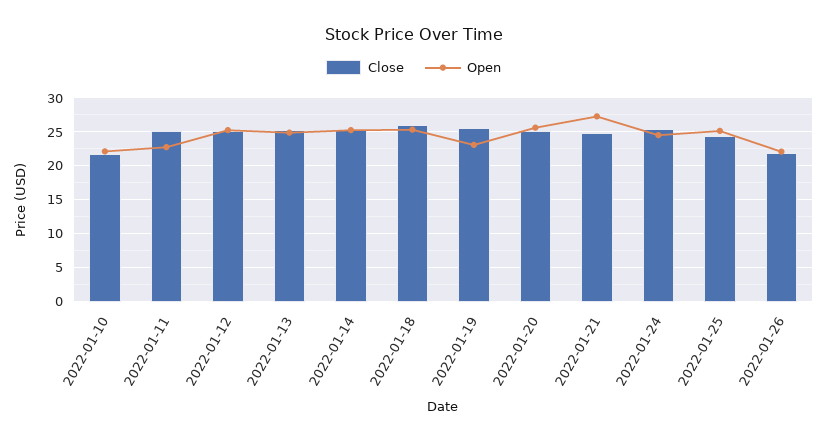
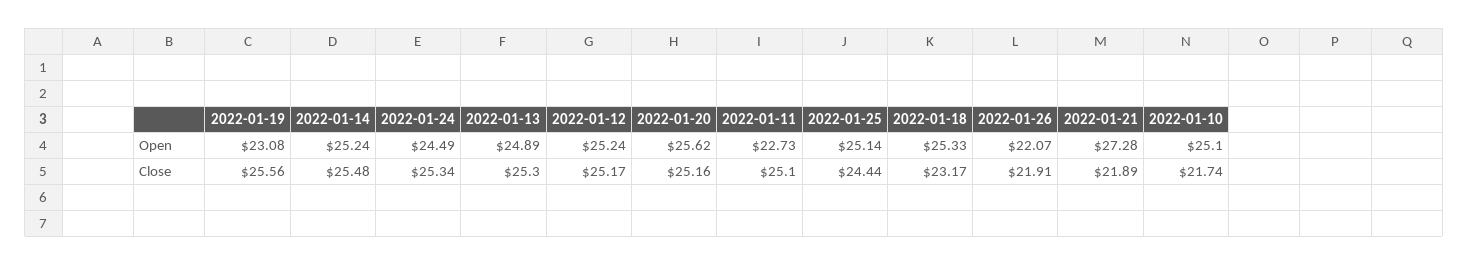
  {
    "Close": {
      "2022-01-10": 21.74,
      "2022-01-11": 25.1,
      "2022-01-12": 25.17,
      "2022-01-13": 25.3,
      "2022-01-14": 25.48,
-     "2022-01-18": 26,
+     "2022-01-18": 23.17,
      "2022-01-19": 25.56,
      "2022-01-20": 25.16,
-     "2022-01-21": 25,
+     "2022-01-21": 21.89,
      "2022-01-24": 25.34,
      "2022-01-25": 24.44,
      "2022-01-26": 21.91
    },
    "Open": {
-     "2022-01-10": 22,
+     "2022-01-10": 25.1,
      "2022-01-11": 22.73,
      "2022-01-12": 25.24,
      "2022-01-13": 24.89,
      "2022-01-14": 25.24,
      "2022-01-18": 25.33,
      "2022-01-19": 23.08,
      "2022-01-20": 25.62,
      "2022-01-21": 27.28,
      "2022-01-24": 24.49,
      "2022-01-25": 25.14,
      "2022-01-26": 22.07
    }
  }

